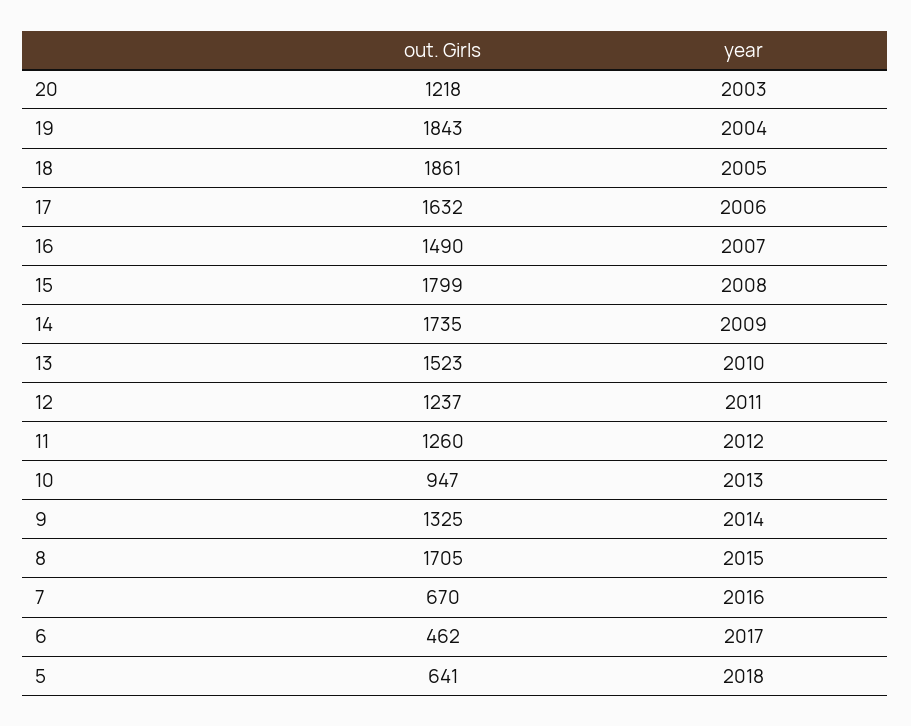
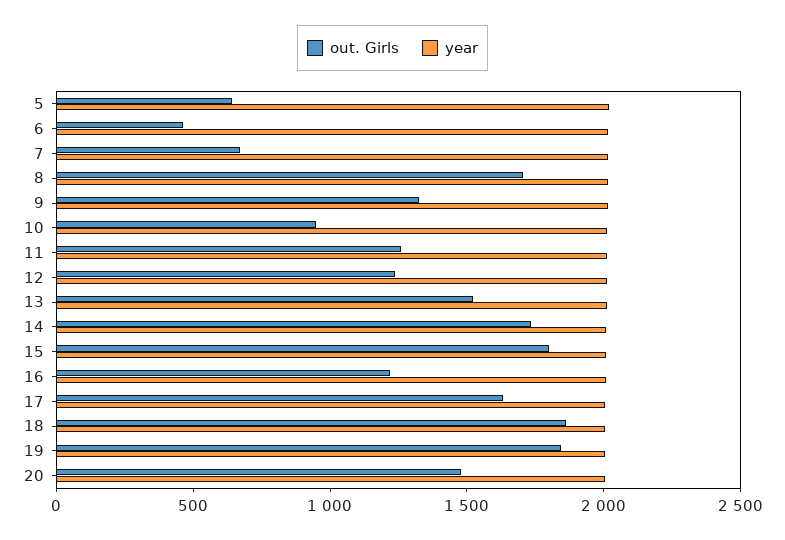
  {
    "out. Girls": {
-     "20": 1218,
+     "20": 1500,
      "19": 1843,
      "18": 1861,
      "17": 1632,
-     "16": 1490,
+     "16": 1200,
      "15": 1799,
      "14": 1735,
      "13": 1523,
      "12": 1237,
      "11": 1260,
      "10": 947,
      "9": 1325,
      "8": 1705,
      "7": 670,
      "6": 462,
      "5": 641
    },
    "year": {
      "20": 2003,
      "19": 2004,
      "18": 2005,
      "17": 2006,
      "16": 2007,
      "15": 2008,
      "14": 2009,
      "13": 2010,
      "12": 2011,
      "11": 2012,
      "10": 2013,
      "9": 2014,
      "8": 2015,
      "7": 2016,
      "6": 2017,
      "5": 2018
    }
  }

